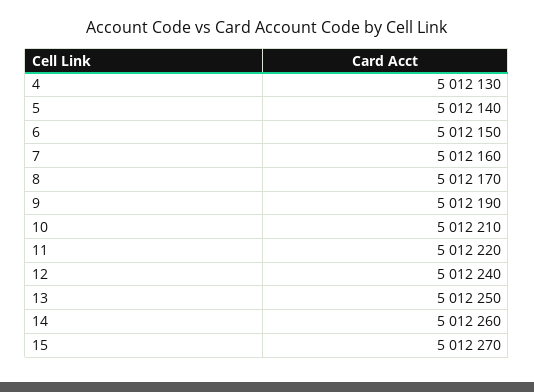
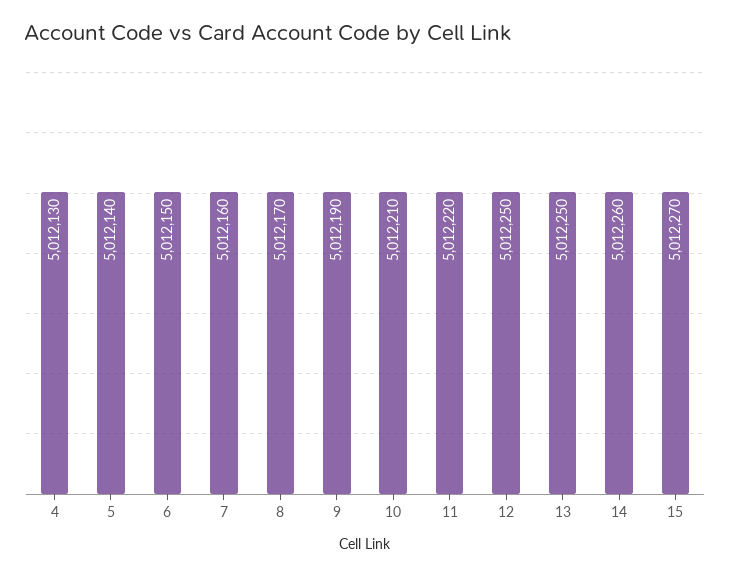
  {
    "4": 5012130,
    "5": 5012140,
    "6": 5012150,
    "7": 5012160,
    "8": 5012170,
    "9": 5012190,
    "10": 5012210,
    "11": 5012220,
-   "12": 5012240,
+   "12": 5012250,
    "13": 5012250,
    "14": 5012260,
    "15": 5012270
  }

